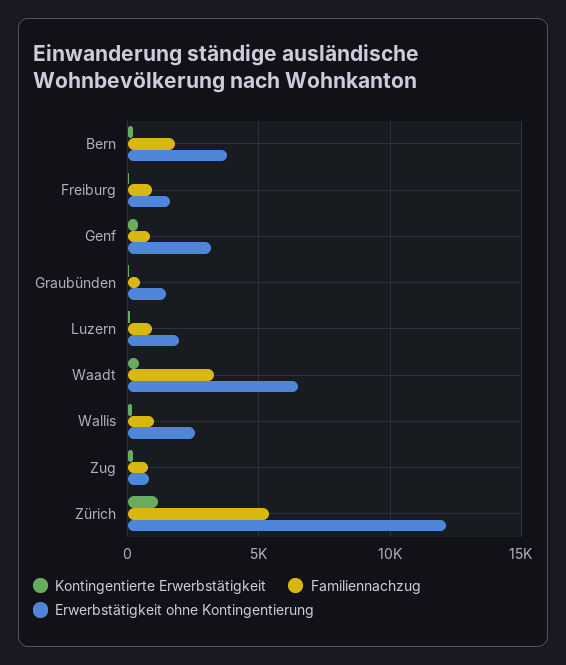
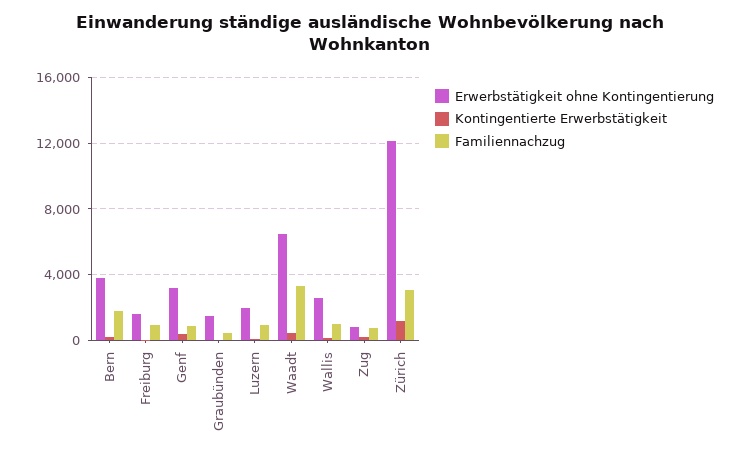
  {
    "Kontingentierte Erwerbstätigkeit": {
      "Bern": 0,
      "Freiburg": 0,
      "Genf": 500,
      "Graubünden": 0,
      "Luzern": 0,
      "Waadt": 500,
      "Wallis": 0,
      "Zug": 0,
      "Zürich": 1000
    },
    "Familiennachzug": {
      "Bern": 2000,
      "Freiburg": 1000,
      "Genf": 1000,
      "Graubünden": 500,
      "Luzern": 1000,
      "Waadt": 3500,
      "Wallis": 1000,
      "Zug": 1000,
-     "Zürich": 5500
+     "Zürich": 3000
    },
    "Erwerbstätigkeit ohne Kontingentierung": {
      "Bern": 4000,
      "Freiburg": 1500,
      "Genf": 3000,
      "Graubünden": 1500,
      "Luzern": 2000,
      "Waadt": 6500,
      "Wallis": 2500,
      "Zug": 1000,
      "Zürich": 12000
    }
  }

